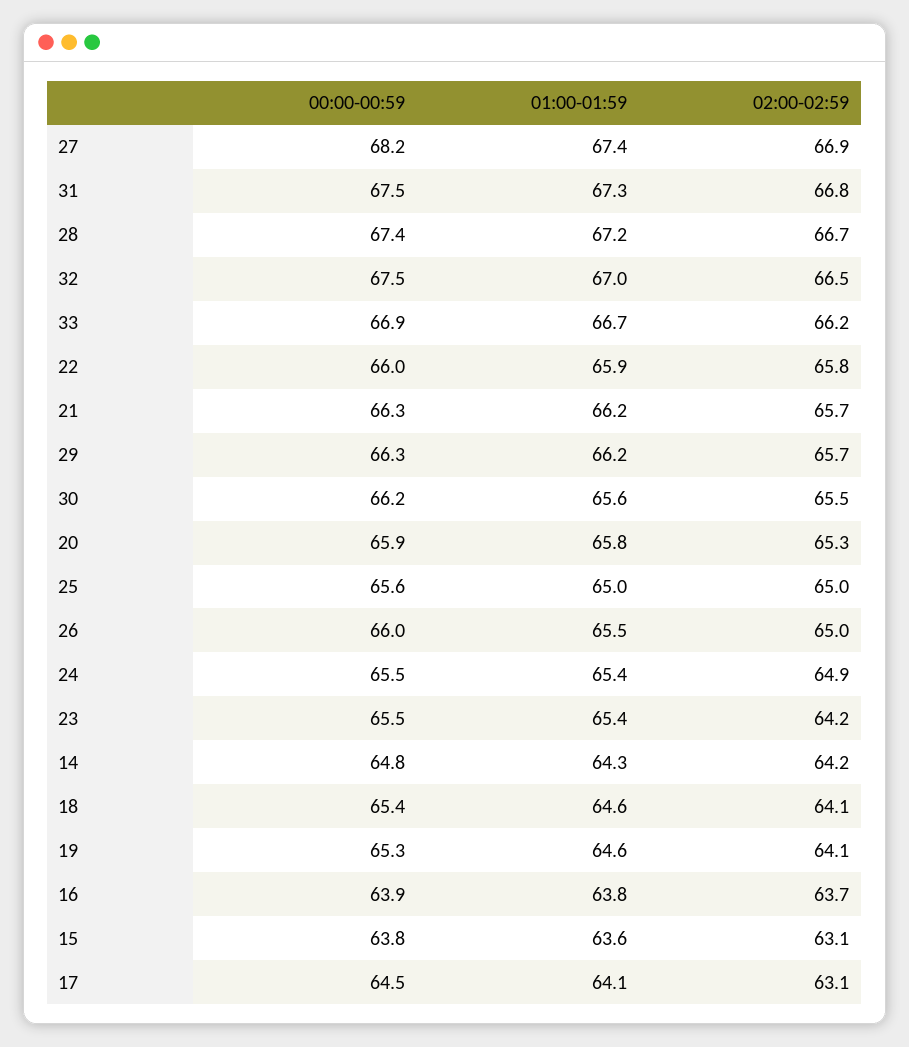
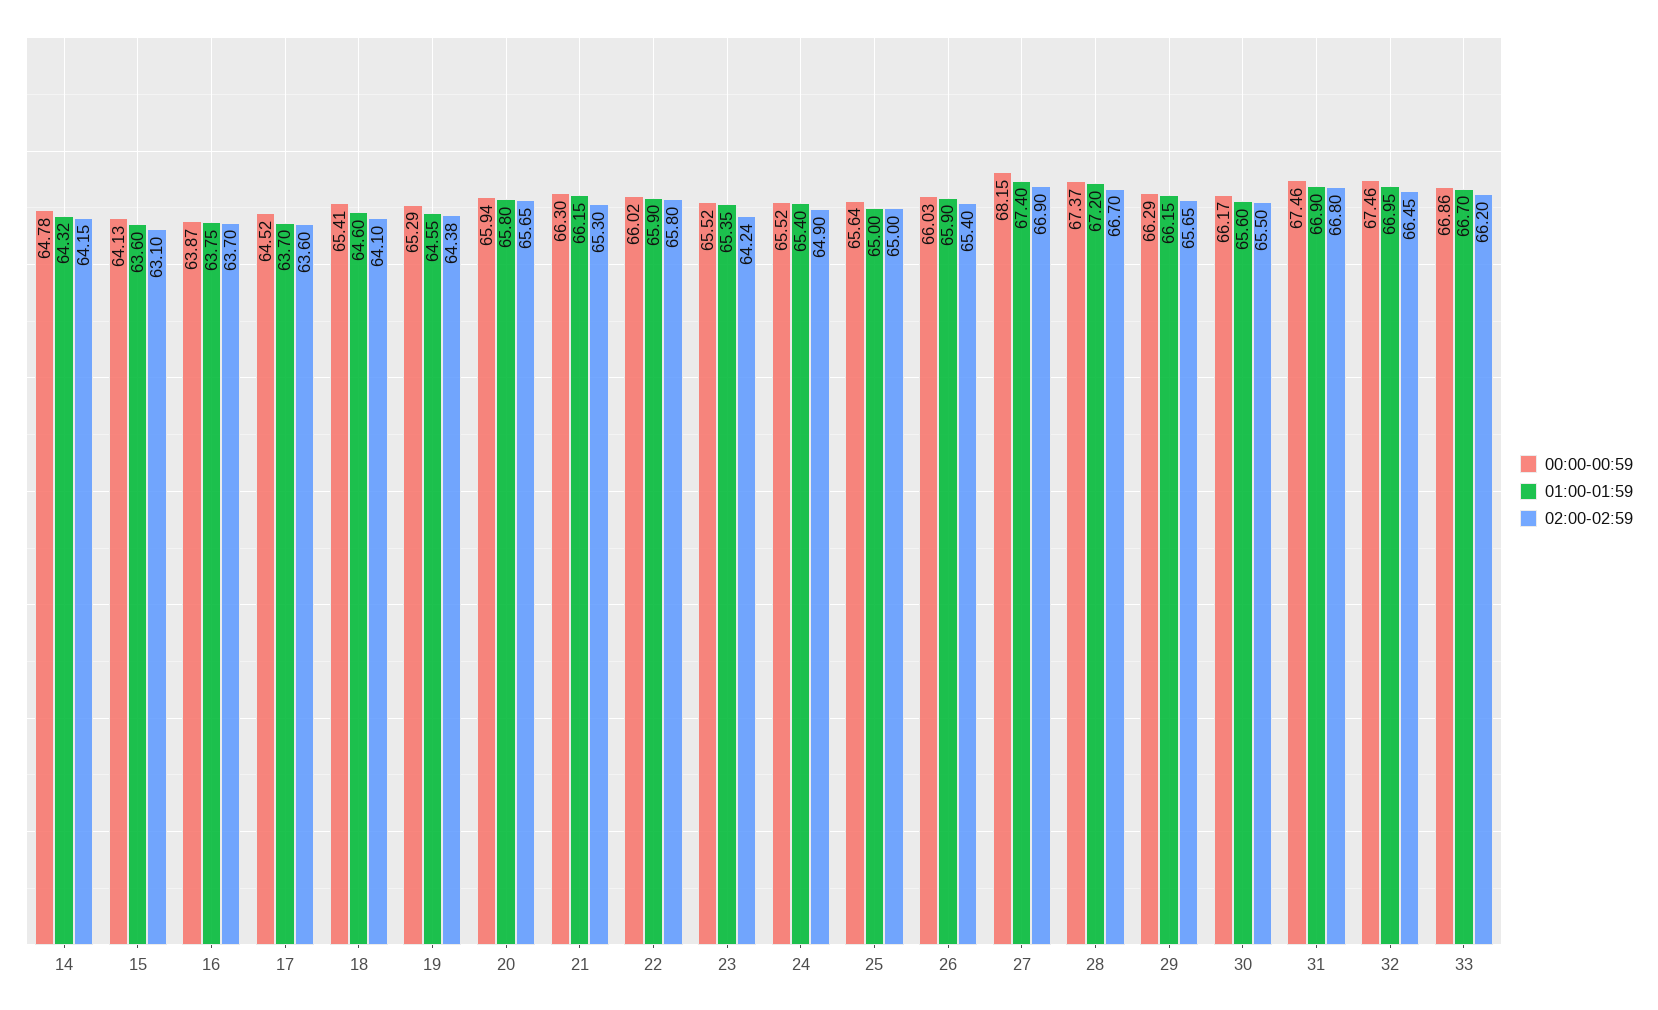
  {
    "00:00-00:59": {
      "27": 68.15,
      "31": 67.46,
      "28": 67.37,
      "32": 67.46,
      "33": 66.86,
      "22": 66.02,
      "21": 66.3,
      "29": 66.29,
      "30": 66.17,
      "20": 65.94,
      "25": 65.64,
      "26": 66.03,
      "24": 65.52,
      "23": 65.52,
      "14": 64.78,
      "18": 65.41,
      "19": 65.29,
      "16": 63.87,
-     "15": 63.8,
+     "15": 64.13,
      "17": 64.52
    },
    "01:00-01:59": {
      "27": 67.4,
-     "31": 67.3,
+     "31": 66.9,
      "28": 67.2,
      "32": 66.95,
      "33": 66.7,
      "22": 65.9,
      "21": 66.15,
      "29": 66.15,
      "30": 65.6,
      "20": 65.8,
      "25": 65,
-     "26": 65.5,
+     "26": 65.9,
      "24": 65.4,
      "23": 65.35,
      "14": 64.32,
      "18": 64.6,
      "19": 64.55,
      "16": 63.75,
      "15": 63.6,
-     "17": 64.1
+     "17": 63.7
    },
    "02:00-02:59": {
      "27": 66.9,
      "31": 66.8,
      "28": 66.7,
      "32": 66.45,
      "33": 66.2,
      "22": 65.8,
-     "21": 65.7,
+     "21": 65.3,
      "29": 65.65,
      "30": 65.5,
-     "20": 65.3,
+     "20": 65.65,
      "25": 65,
-     "26": 65,
+     "26": 65.4,
      "24": 64.9,
      "23": 64.24,
      "14": 64.15,
      "18": 64.1,
-     "19": 64.1,
+     "19": 64.38,
      "16": 63.7,
      "15": 63.1,
-     "17": 63.1
+     "17": 63.6
    }
  }

